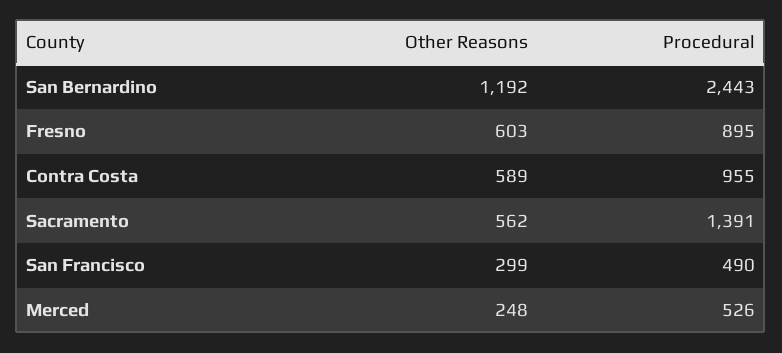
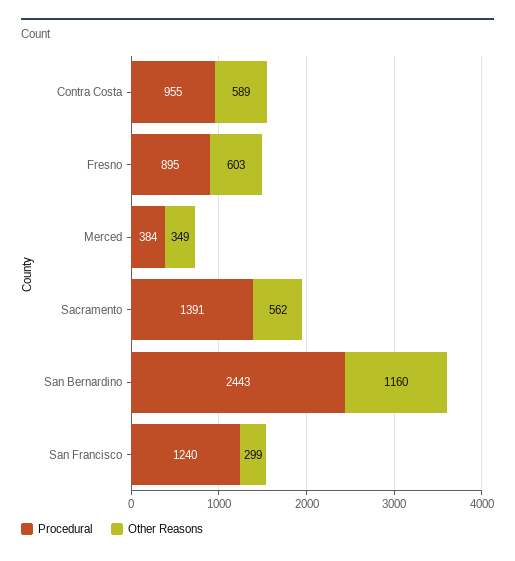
  {
    "Other Reasons": {
-     "San Bernardino": 1192,
+     "San Bernardino": 1160,
      "Fresno": 603,
      "Contra Costa": 589,
      "Sacramento": 562,
      "San Francisco": 299,
-     "Merced": 248
+     "Merced": 349
    },
    "Procedural": {
      "San Bernardino": 2443,
      "Fresno": 895,
      "Contra Costa": 955,
      "Sacramento": 1391,
-     "San Francisco": 490,
+     "San Francisco": 1240,
-     "Merced": 526
+     "Merced": 384
    }
  }

